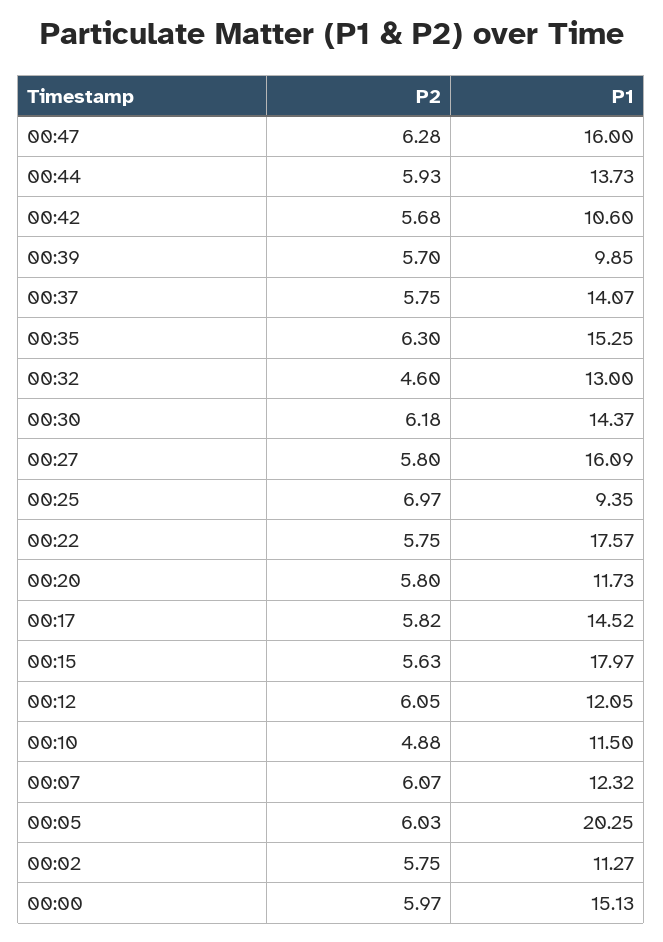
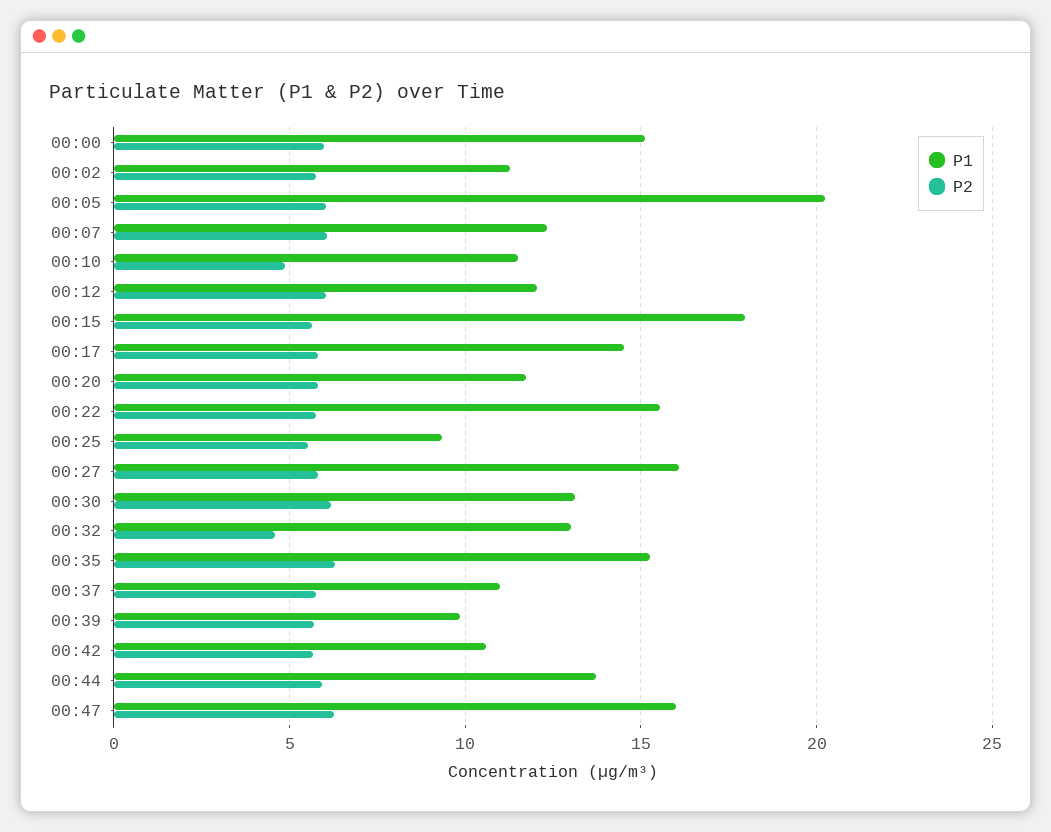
  {
    "P2": {
      "00:47": 6.28,
      "00:44": 5.93,
      "00:42": 5.68,
      "00:39": 5.7,
      "00:37": 5.75,
      "00:35": 6.3,
      "00:32": 4.6,
      "00:30": 6.18,
      "00:27": 5.8,
-     "00:25": 6.97,
+     "00:25": 5.5,
      "00:22": 5.75,
      "00:20": 5.8,
      "00:17": 5.82,
      "00:15": 5.63,
      "00:12": 6.05,
      "00:10": 4.88,
      "00:07": 6.07,
      "00:05": 6.03,
      "00:02": 5.75,
      "00:00": 5.97
    },
    "P1": {
      "00:47": 16,
      "00:44": 13.73,
      "00:42": 10.6,
      "00:39": 9.85,
-     "00:37": 14.07,
+     "00:37": 11,
      "00:35": 15.25,
      "00:32": 13,
-     "00:30": 14.37,
+     "00:30": 13,
      "00:27": 16.09,
      "00:25": 9.35,
-     "00:22": 17.57,
+     "00:22": 15.5,
      "00:20": 11.73,
      "00:17": 14.52,
      "00:15": 17.97,
      "00:12": 12.05,
      "00:10": 11.5,
      "00:07": 12.32,
      "00:05": 20.25,
      "00:02": 11.27,
      "00:00": 15.13
    }
  }

